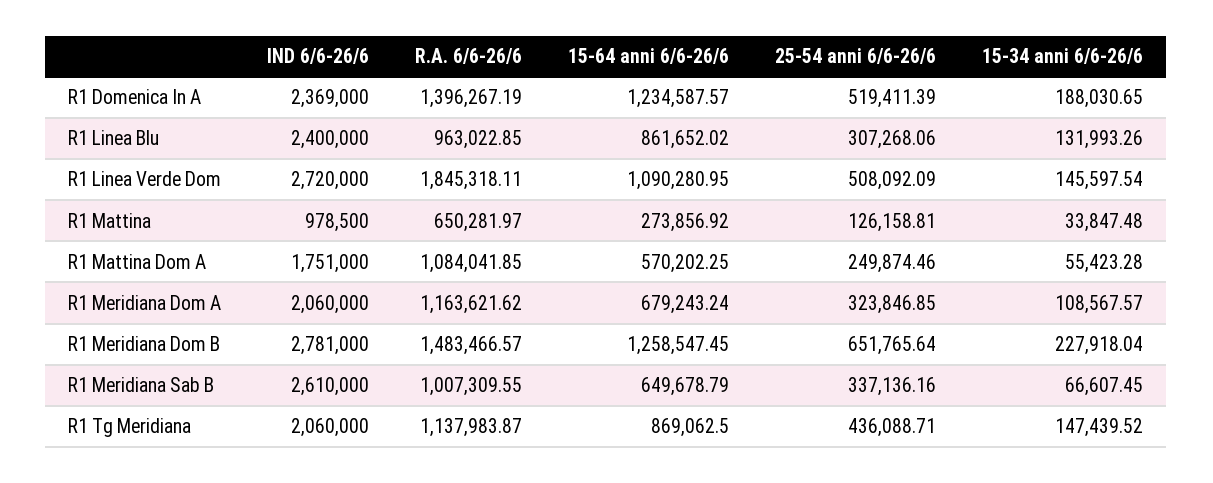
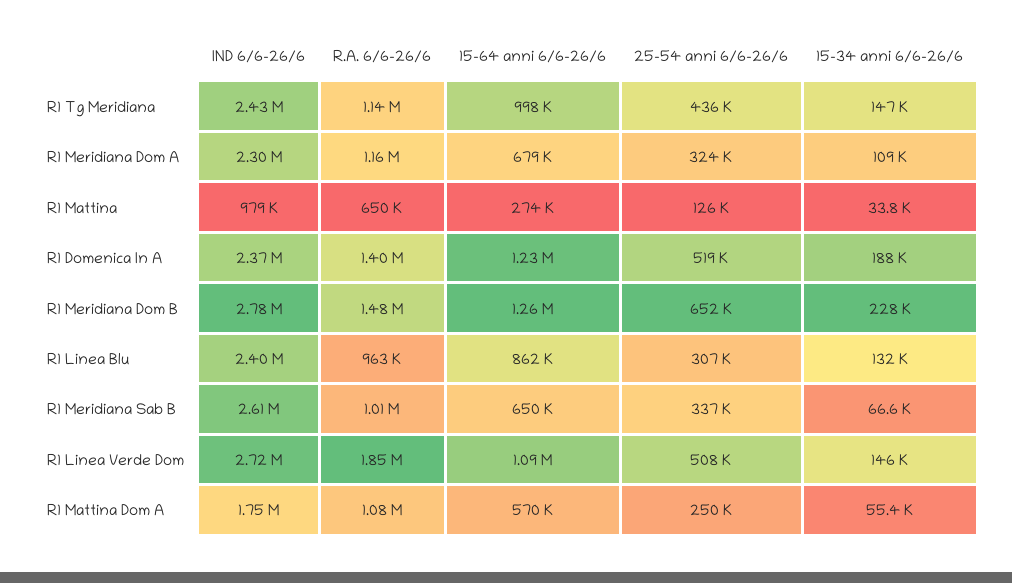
  {
    "IND 6/6-26/6": {
      "R1 Domenica In A": 2369000,
      "R1 Linea Blu": 2400000,
      "R1 Linea Verde Dom": 2720000,
      "R1 Mattina": 978500,
      "R1 Mattina Dom A": 1751000,
-     "R1 Meridiana Dom A": 2060000,
+     "R1 Meridiana Dom A": 2300000,
      "R1 Meridiana Dom B": 2781000,
      "R1 Meridiana Sab B": 2610000,
-     "R1 Tg Meridiana": 2060000
+     "R1 Tg Meridiana": 2430000
    },
    "R.A. 6/6-26/6": {
      "R1 Domenica In A": 1396267.19,
      "R1 Linea Blu": 963022.85,
      "R1 Linea Verde Dom": 1845318.11,
      "R1 Mattina": 650281.97,
      "R1 Mattina Dom A": 1084041.85,
      "R1 Meridiana Dom A": 1163621.62,
      "R1 Meridiana Dom B": 1483466.57,
      "R1 Meridiana Sab B": 1007309.55,
      "R1 Tg Meridiana": 1137983.87
    },
    "15-64 anni 6/6-26/6": {
      "R1 Domenica In A": 1234587.57,
      "R1 Linea Blu": 861652.02,
      "R1 Linea Verde Dom": 1090280.95,
      "R1 Mattina": 273856.92,
      "R1 Mattina Dom A": 570202.25,
      "R1 Meridiana Dom A": 679243.24,
      "R1 Meridiana Dom B": 1258547.45,
      "R1 Meridiana Sab B": 649678.79,
-     "R1 Tg Meridiana": 869062.5
+     "R1 Tg Meridiana": 998000
    },
    "25-54 anni 6/6-26/6": {
      "R1 Domenica In A": 519411.39,
      "R1 Linea Blu": 307268.06,
      "R1 Linea Verde Dom": 508092.09,
      "R1 Mattina": 126158.81,
      "R1 Mattina Dom A": 249874.46,
      "R1 Meridiana Dom A": 323846.85,
      "R1 Meridiana Dom B": 651765.64,
      "R1 Meridiana Sab B": 337136.16,
      "R1 Tg Meridiana": 436088.71
    },
    "15-34 anni 6/6-26/6": {
      "R1 Domenica In A": 188030.65,
      "R1 Linea Blu": 131993.26,
      "R1 Linea Verde Dom": 145597.54,
      "R1 Mattina": 33847.48,
      "R1 Mattina Dom A": 55423.28,
      "R1 Meridiana Dom A": 108567.57,
      "R1 Meridiana Dom B": 227918.04,
      "R1 Meridiana Sab B": 66607.45,
      "R1 Tg Meridiana": 147439.52
    }
  }

